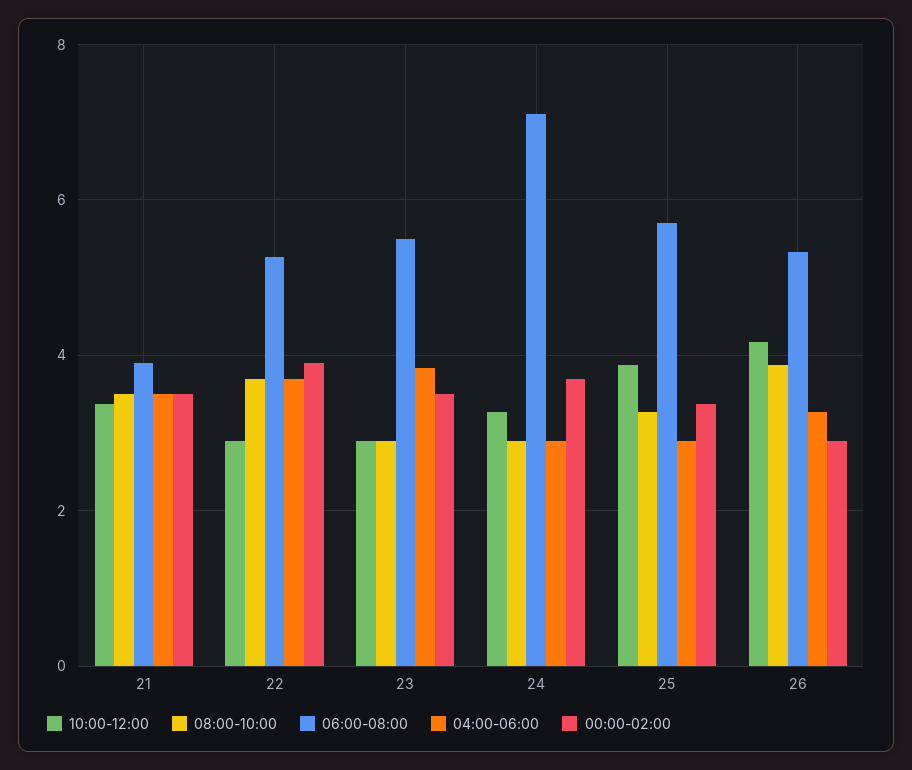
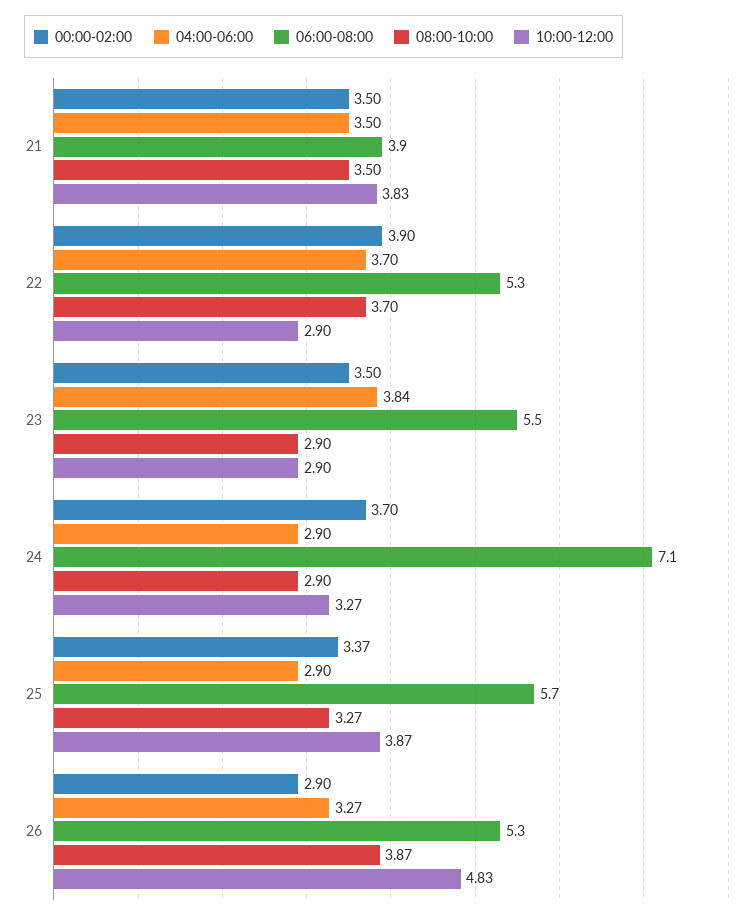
  {
    "10:00-12:00": {
-     "21": 3.4,
+     "21": 3.83,
      "22": 2.9,
      "23": 2.9,
      "24": 3.27,
      "25": 3.87,
-     "26": 4.2
+     "26": 4.83
    },
    "08:00-10:00": {
      "21": 3.5,
      "22": 3.7,
      "23": 2.9,
      "24": 2.9,
      "25": 3.27,
      "26": 3.87
    },
    "06:00-08:00": {
      "21": 3.9,
      "22": 5.3,
      "23": 5.5,
      "24": 7.1,
      "25": 5.7,
      "26": 5.3
    },
    "04:00-06:00": {
      "21": 3.5,
      "22": 3.7,
      "23": 3.84,
      "24": 2.9,
      "25": 2.9,
      "26": 3.27
    },
    "00:00-02:00": {
      "21": 3.5,
      "22": 3.9,
      "23": 3.5,
      "24": 3.7,
      "25": 3.37,
      "26": 2.9
    }
  }

